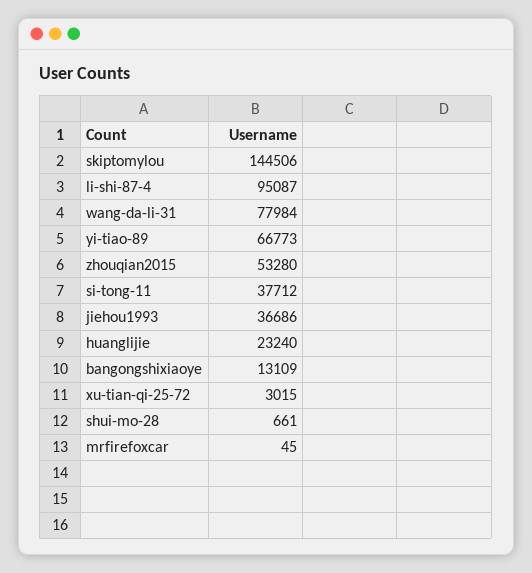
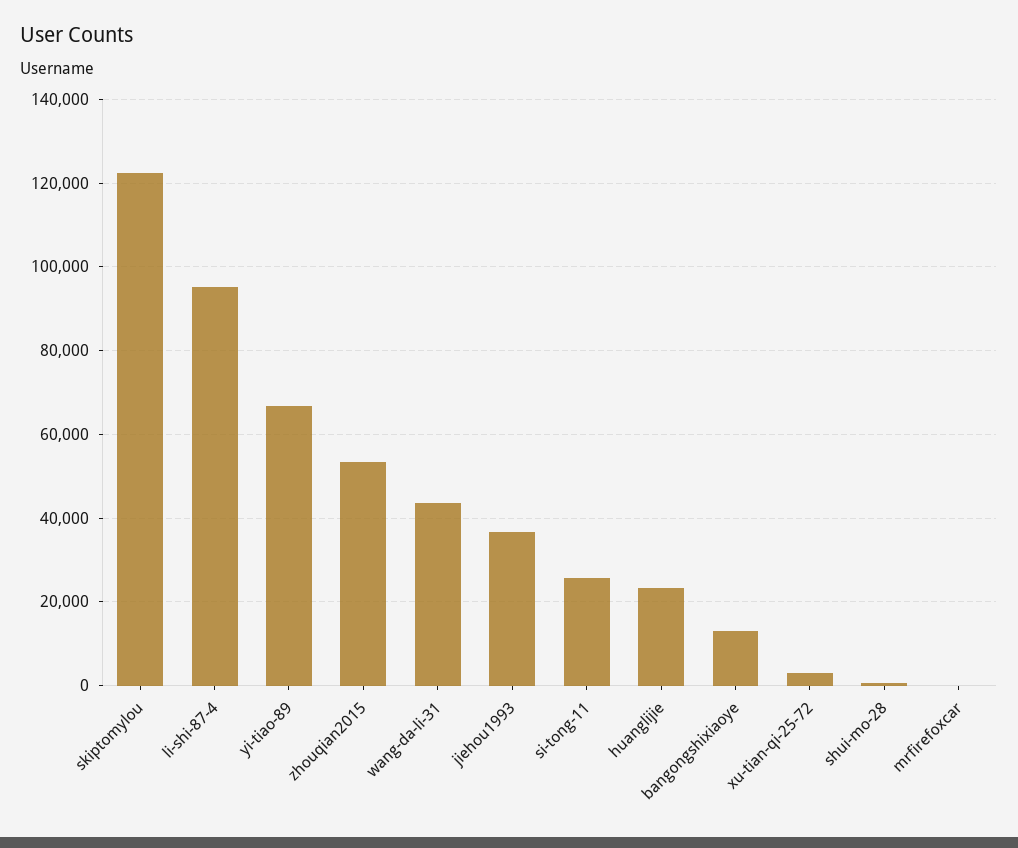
  {
-   "skiptomylou": 144506,
+   "skiptomylou": 122000,
    "li-shi-87-4": 95087,
-   "wang-da-li-31": 77984,
+   "wang-da-li-31": 44000,
    "yi-tiao-89": 66773,
    "zhouqian2015": 53280,
-   "si-tong-11": 37712,
+   "si-tong-11": 26000,
    "jiehou1993": 36686,
    "huanglijie": 23240,
    "bangongshixiaoye": 13109,
    "xu-tian-qi-25-72": 3015,
    "shui-mo-28": 661,
    "mrfirefoxcar": 45
  }

